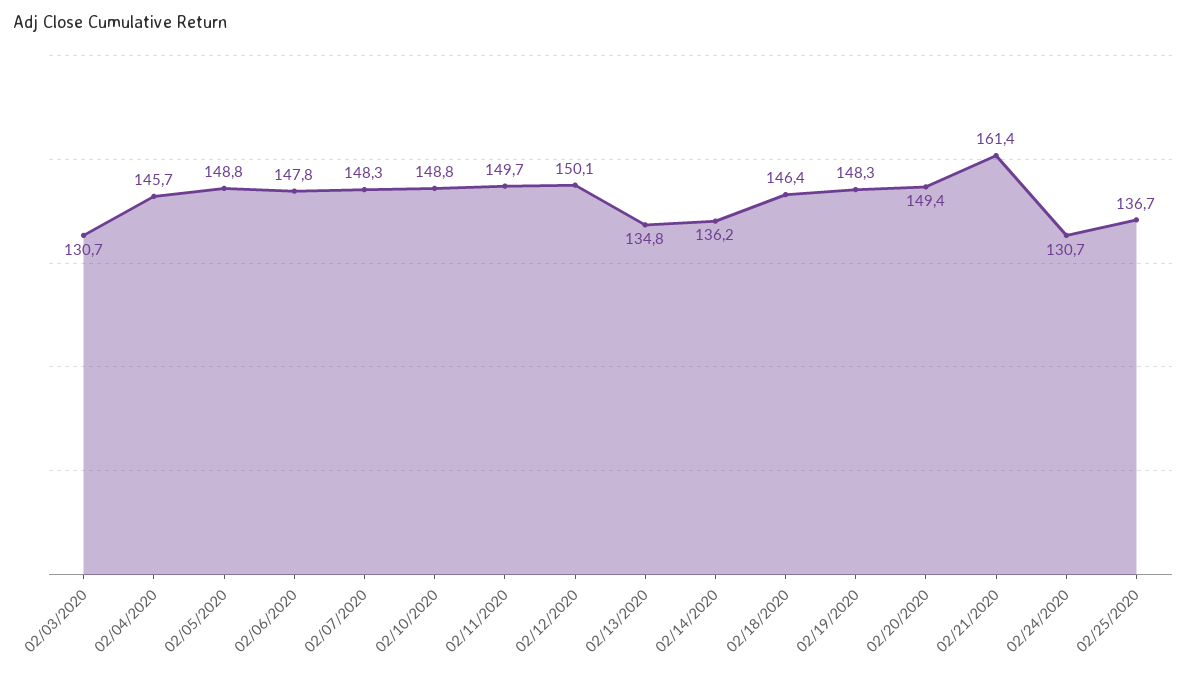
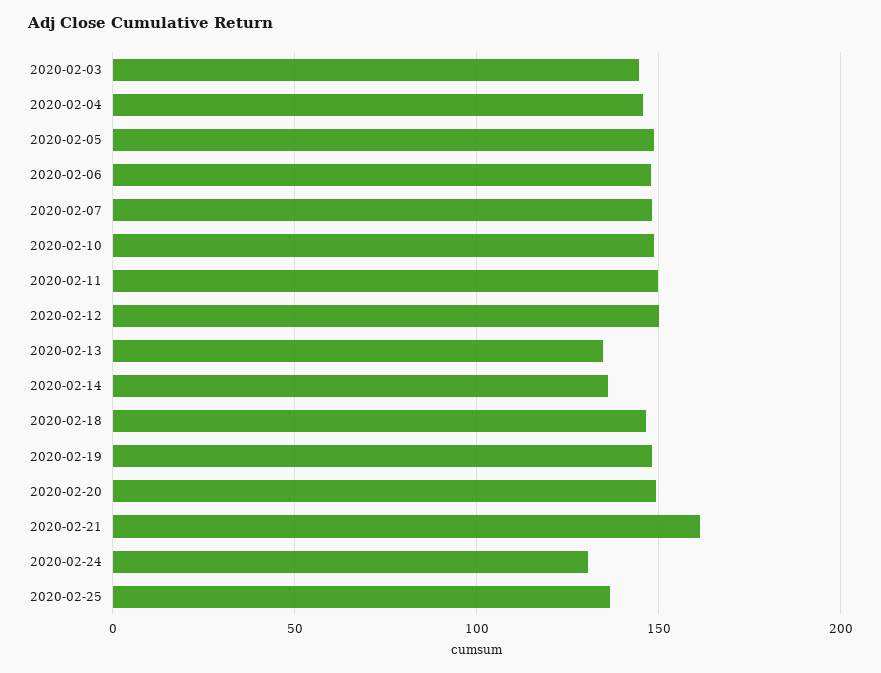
  {
-   "02/03/2020": 130.7,
+   "02/03/2020": 145,
    "02/04/2020": 145.7,
    "02/05/2020": 148.8,
    "02/06/2020": 147.8,
    "02/07/2020": 148.3,
    "02/10/2020": 148.8,
    "02/11/2020": 149.7,
    "02/12/2020": 150.1,
    "02/13/2020": 134.8,
    "02/14/2020": 136.2,
    "02/18/2020": 146.4,
    "02/19/2020": 148.3,
    "02/20/2020": 149.4,
    "02/21/2020": 161.4,
    "02/24/2020": 130.7,
    "02/25/2020": 136.7
  }

